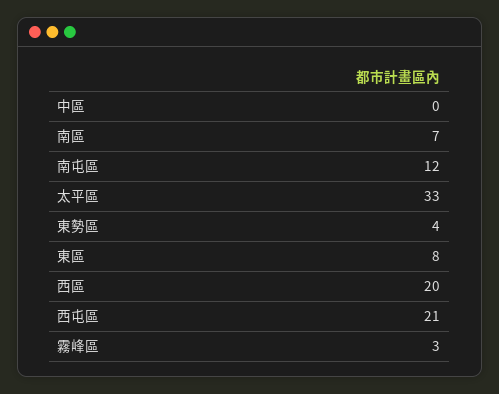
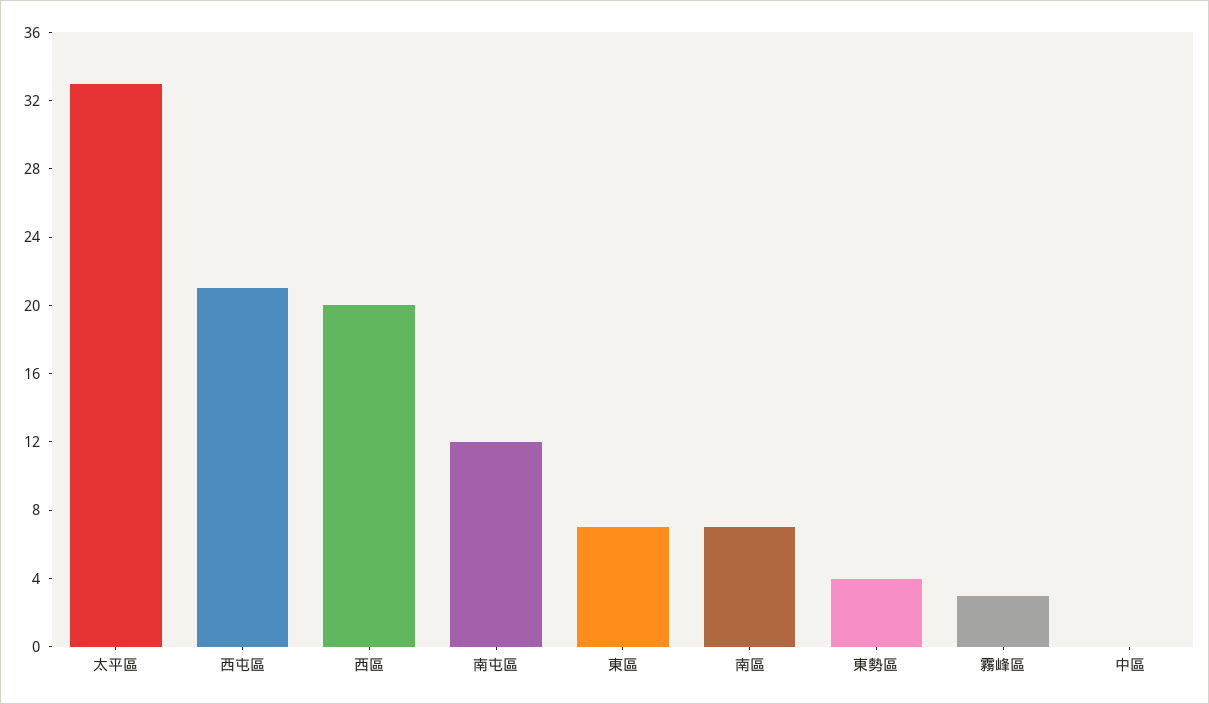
  {
    "中區": 0,
    "南區": 7,
    "南屯區": 12,
    "太平區": 33,
    "東勢區": 4,
-   "東區": 8,
+   "東區": 7,
    "西區": 20,
    "西屯區": 21,
    "霧峰區": 3
  }

